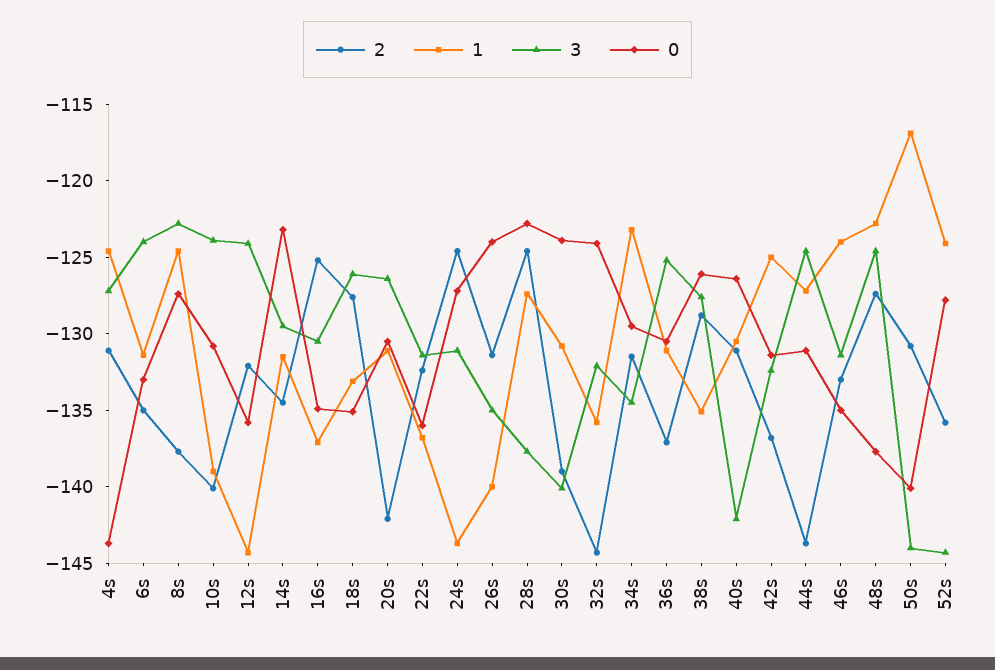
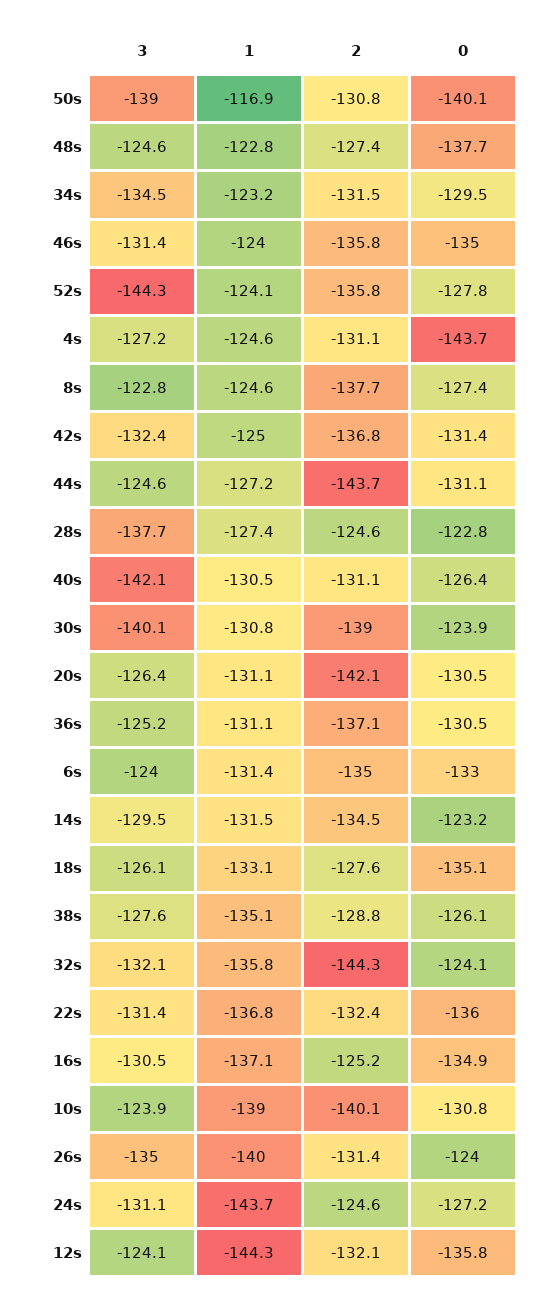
  {
    "2": {
      "4s": -131.1,
      "6s": -135,
      "8s": -137.7,
      "10s": -140.1,
      "12s": -132.1,
      "14s": -134.5,
      "16s": -125.2,
      "18s": -127.6,
      "20s": -142.1,
      "22s": -132.4,
      "24s": -124.6,
      "26s": -131.4,
      "28s": -124.6,
      "30s": -139,
      "32s": -144.3,
      "34s": -131.5,
      "36s": -137.1,
      "38s": -128.8,
      "40s": -131.1,
      "42s": -136.8,
      "44s": -143.7,
-     "46s": -133,
+     "46s": -135.8,
      "48s": -127.4,
      "50s": -130.8,
      "52s": -135.8
    },
    "1": {
      "4s": -124.6,
      "6s": -131.4,
      "8s": -124.6,
      "10s": -139,
      "12s": -144.3,
      "14s": -131.5,
      "16s": -137.1,
      "18s": -133.1,
      "20s": -131.1,
      "22s": -136.8,
      "24s": -143.7,
      "26s": -140,
      "28s": -127.4,
      "30s": -130.8,
      "32s": -135.8,
      "34s": -123.2,
      "36s": -131.1,
      "38s": -135.1,
      "40s": -130.5,
      "42s": -125,
      "44s": -127.2,
      "46s": -124,
      "48s": -122.8,
      "50s": -116.9,
      "52s": -124.1
    },
    "3": {
      "4s": -127.2,
      "6s": -124,
      "8s": -122.8,
      "10s": -123.9,
      "12s": -124.1,
      "14s": -129.5,
      "16s": -130.5,
      "18s": -126.1,
      "20s": -126.4,
      "22s": -131.4,
      "24s": -131.1,
      "26s": -135,
      "28s": -137.7,
      "30s": -140.1,
      "32s": -132.1,
      "34s": -134.5,
      "36s": -125.2,
      "38s": -127.6,
      "40s": -142.1,
      "42s": -132.4,
      "44s": -124.6,
      "46s": -131.4,
      "48s": -124.6,
-     "50s": -144,
+     "50s": -139,
      "52s": -144.3
    },
    "0": {
      "4s": -143.7,
      "6s": -133,
      "8s": -127.4,
      "10s": -130.8,
      "12s": -135.8,
      "14s": -123.2,
      "16s": -134.9,
      "18s": -135.1,
      "20s": -130.5,
      "22s": -136,
      "24s": -127.2,
      "26s": -124,
      "28s": -122.8,
      "30s": -123.9,
      "32s": -124.1,
      "34s": -129.5,
      "36s": -130.5,
      "38s": -126.1,
      "40s": -126.4,
      "42s": -131.4,
      "44s": -131.1,
      "46s": -135,
      "48s": -137.7,
      "50s": -140.1,
      "52s": -127.8
    }
  }

